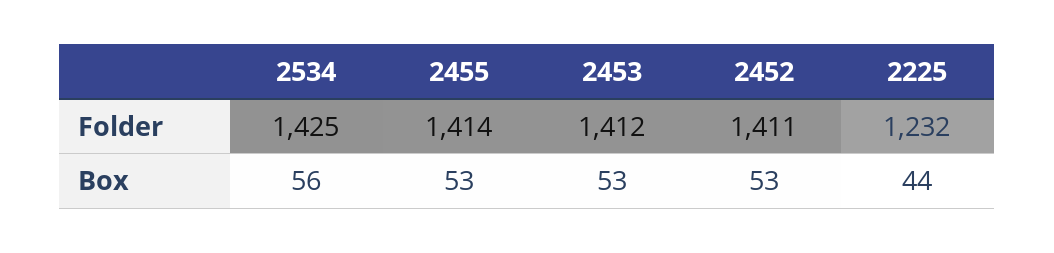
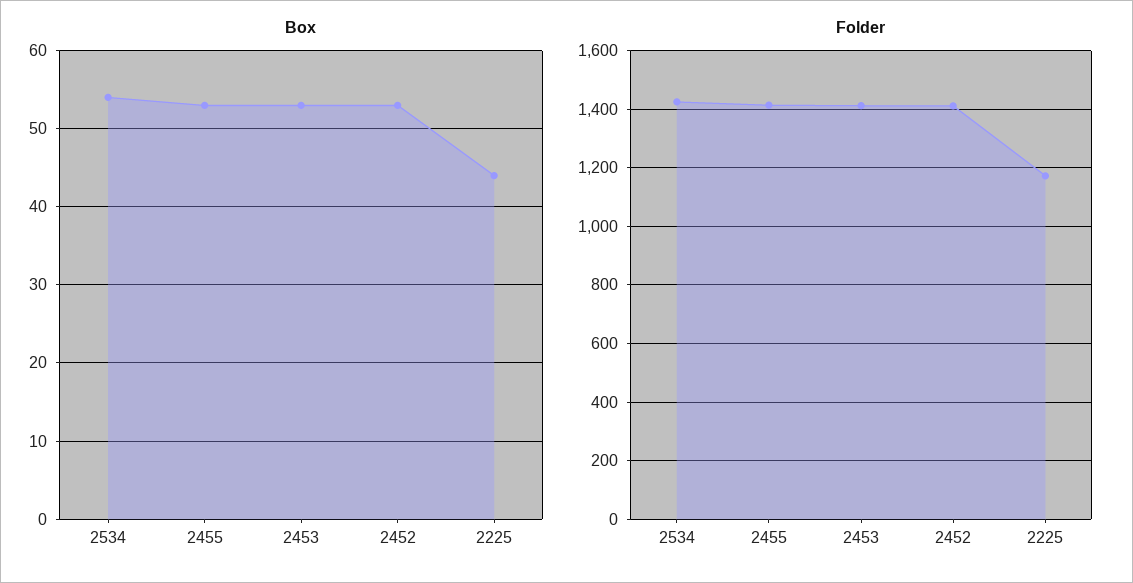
  {
    "Folder": {
      "2534": 1425,
      "2455": 1414,
      "2453": 1412,
      "2452": 1411,
-     "2225": 1232
+     "2225": 1175
    },
    "Box": {
-     "2534": 56,
+     "2534": 54,
      "2455": 53,
      "2453": 53,
      "2452": 53,
      "2225": 44
    }
  }

